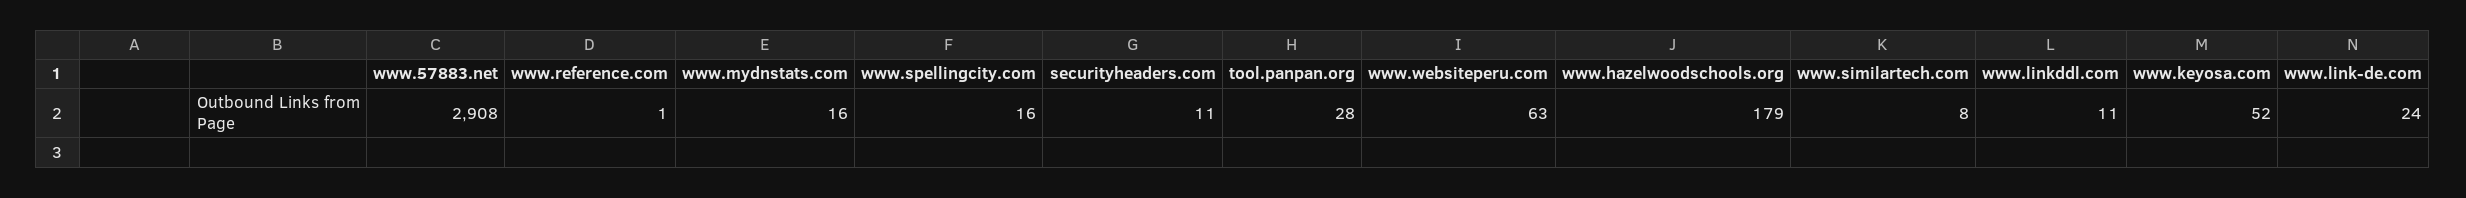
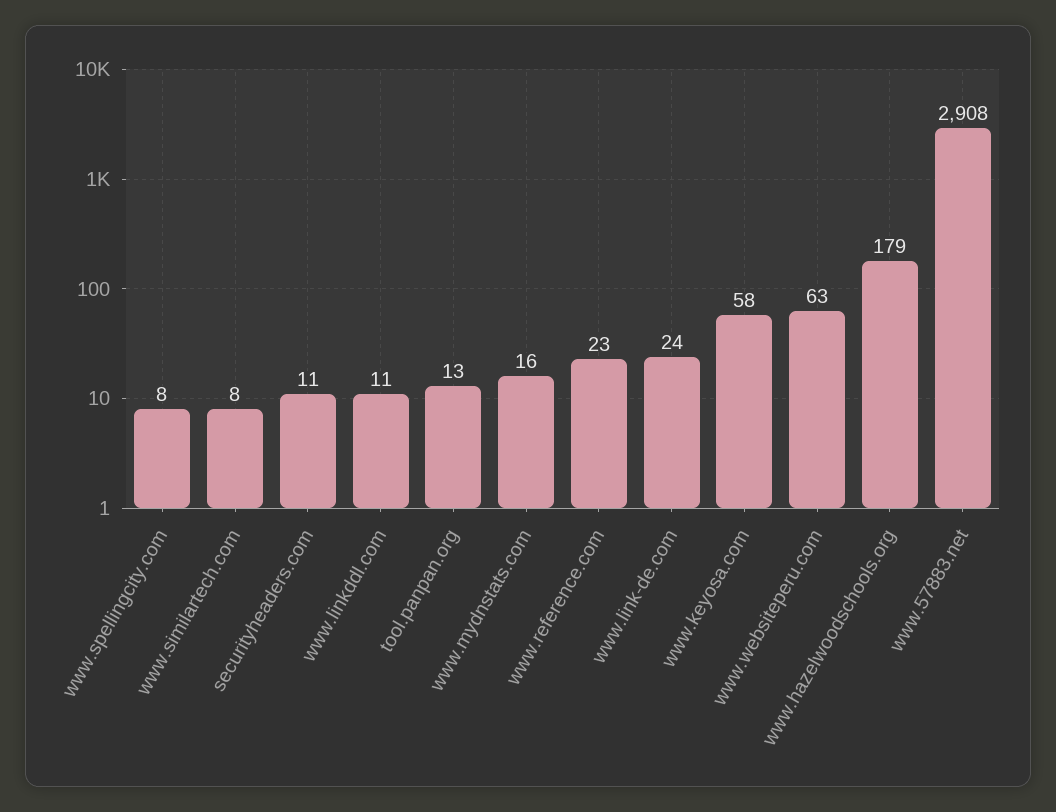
  {
    "www.57883.net": 2908,
-   "www.reference.com": 1,
+   "www.reference.com": 23,
    "www.mydnstats.com": 16,
-   "www.spellingcity.com": 16,
+   "www.spellingcity.com": 8,
    "securityheaders.com": 11,
-   "tool.panpan.org": 28,
+   "tool.panpan.org": 13,
    "www.websiteperu.com": 63,
    "www.hazelwoodschools.org": 179,
    "www.similartech.com": 8,
    "www.linkddl.com": 11,
-   "www.keyosa.com": 52,
+   "www.keyosa.com": 58,
    "www.link-de.com": 24
  }

